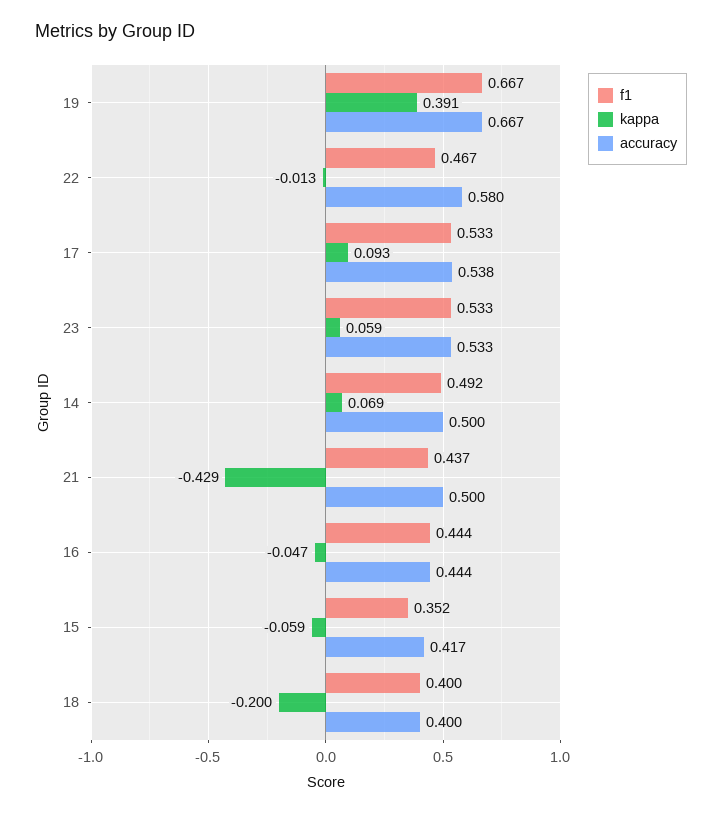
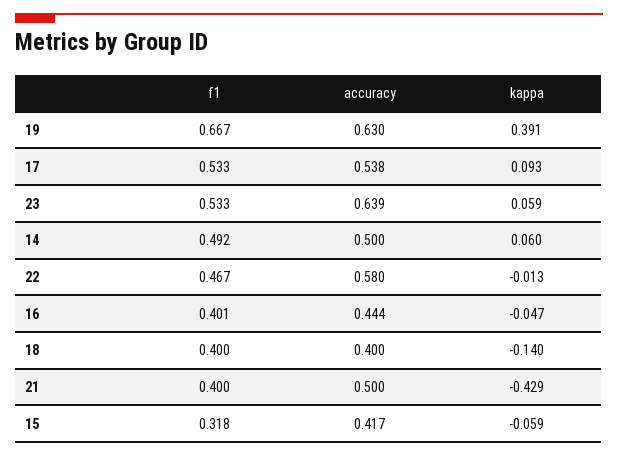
  {
    "f1": {
      "19": 0.667,
      "22": 0.467,
      "17": 0.533,
      "23": 0.533,
      "14": 0.492,
-     "21": 0.437,
+     "21": 0.4,
-     "16": 0.444,
+     "16": 0.401,
-     "15": 0.352,
+     "15": 0.318,
      "18": 0.4
    },
    "kappa": {
      "19": 0.391,
      "22": -0.013,
      "17": 0.093,
      "23": 0.059,
-     "14": 0.069,
+     "14": 0.06,
      "21": -0.429,
      "16": -0.047,
      "15": -0.059,
-     "18": -0.2
+     "18": -0.14
    },
    "accuracy": {
-     "19": 0.667,
+     "19": 0.63,
      "22": 0.58,
      "17": 0.538,
-     "23": 0.533,
+     "23": 0.639,
      "14": 0.5,
      "21": 0.5,
      "16": 0.444,
      "15": 0.417,
      "18": 0.4
    }
  }

